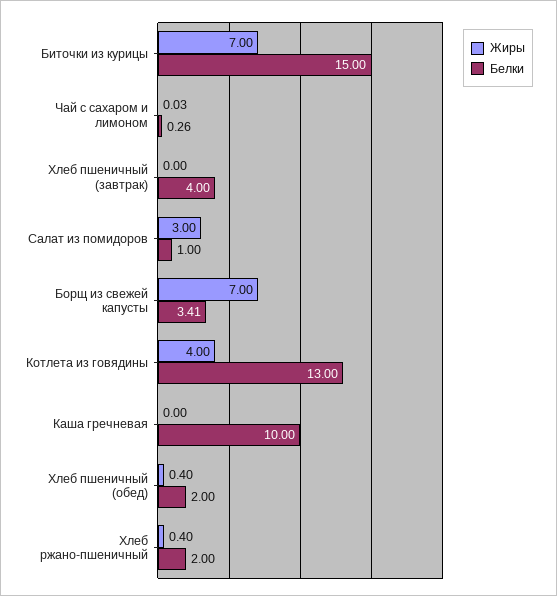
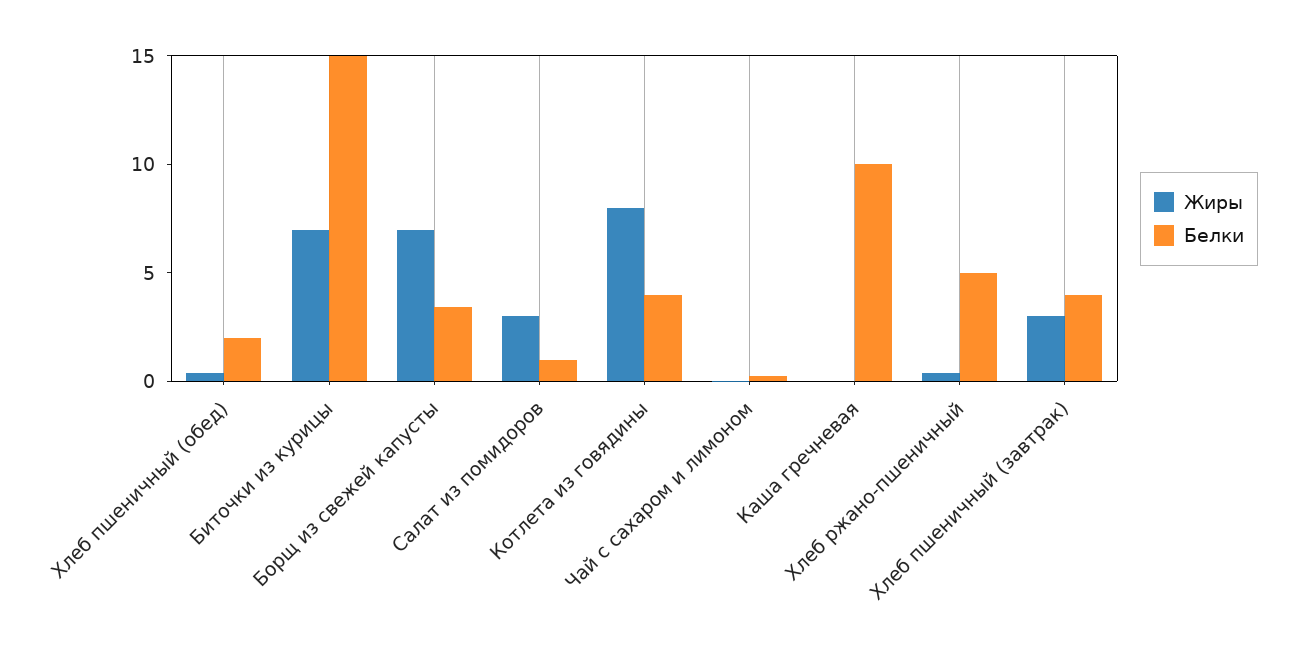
  {
    "Жиры": {
      "Биточки из курицы": 7,
      "Чай с сахаром и лимоном": 0.03,
-     "Хлеб пшеничный (завтрак)": 0,
+     "Хлеб пшеничный (завтрак)": 3,
      "Салат из помидоров": 3,
      "Борщ из свежей капусты": 7,
-     "Котлета из говядины": 4,
+     "Котлета из говядины": 8,
      "Каша гречневая": 0,
      "Хлеб пшеничный (обед)": 0.4,
      "Хлеб ржано-пшеничный": 0.4
    },
    "Белки": {
      "Биточки из курицы": 15,
      "Чай с сахаром и лимоном": 0.26,
      "Хлеб пшеничный (завтрак)": 4,
      "Салат из помидоров": 1,
      "Борщ из свежей капусты": 3.41,
-     "Котлета из говядины": 13,
+     "Котлета из говядины": 4,
      "Каша гречневая": 10,
      "Хлеб пшеничный (обед)": 2,
-     "Хлеб ржано-пшеничный": 2
+     "Хлеб ржано-пшеничный": 5
    }
  }

